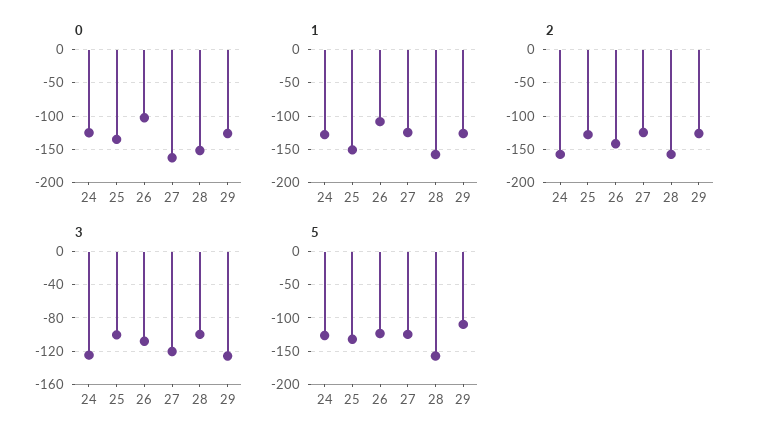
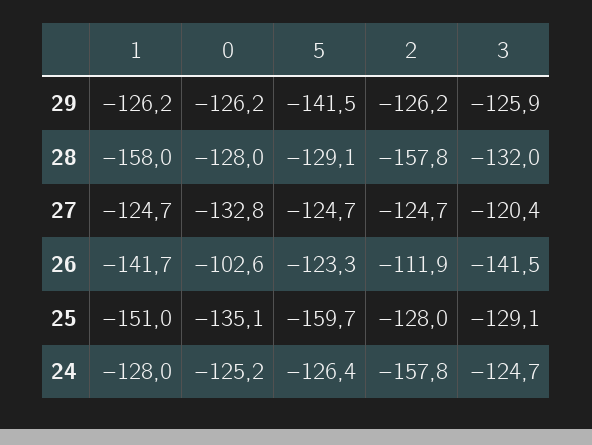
  {
    "0": {
      "24": -125.2,
      "25": -135.1,
      "26": -102.6,
-     "27": -160,
+     "27": -132.8,
-     "28": -150,
+     "28": -128,
      "29": -126.2
    },
    "1": {
      "24": -128,
      "25": -151,
-     "26": -110,
+     "26": -141.7,
      "27": -124.7,
      "28": -158,
      "29": -126.2
    },
    "2": {
      "24": -157.8,
      "25": -128,
-     "26": -140,
+     "26": -111.9,
      "27": -124.7,
      "28": -157.8,
      "29": -126.2
    },
    "3": {
      "24": -124.7,
-     "25": -100,
+     "25": -129.1,
-     "26": -110,
+     "26": -141.5,
      "27": -120.4,
-     "28": -100,
+     "28": -132,
      "29": -125.9
    },
    "5": {
      "24": -126.4,
-     "25": -130,
+     "25": -159.7,
      "26": -123.3,
      "27": -124.7,
-     "28": -160,
+     "28": -129.1,
-     "29": -110
+     "29": -141.5
    }
  }

